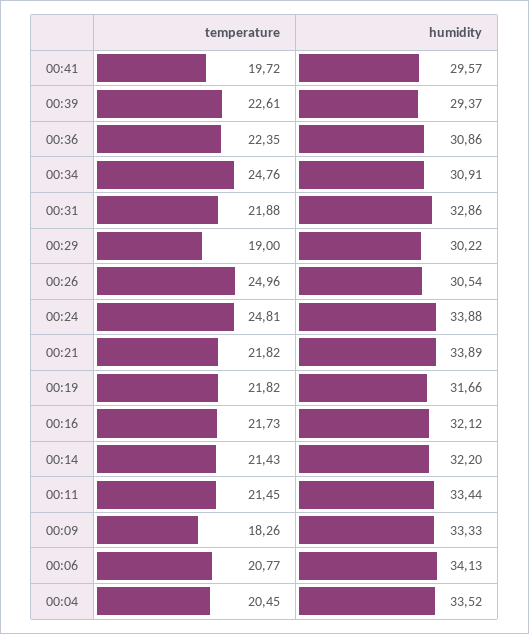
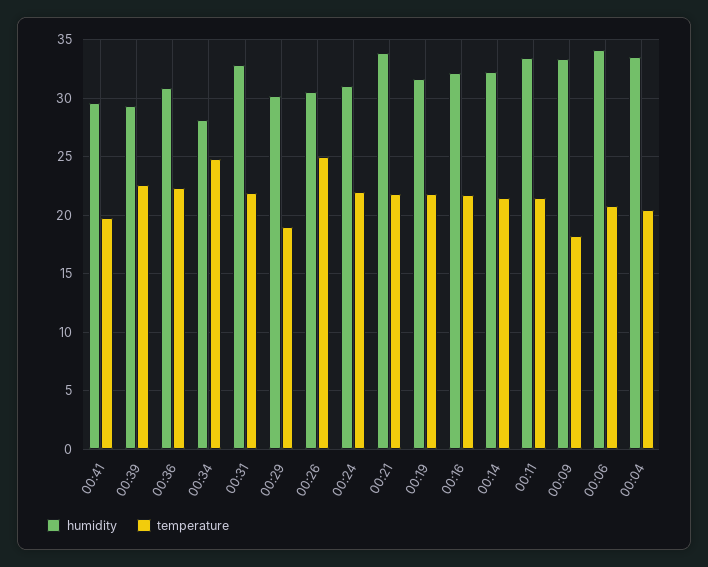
  {
    "temperature": {
      "00:41": 19.72,
      "00:39": 22.61,
      "00:36": 22.35,
      "00:34": 24.76,
      "00:31": 21.88,
      "00:29": 19,
      "00:26": 24.96,
-     "00:24": 24.81,
+     "00:24": 22,
      "00:21": 21.82,
      "00:19": 21.82,
      "00:16": 21.73,
      "00:14": 21.43,
      "00:11": 21.45,
      "00:09": 18.26,
      "00:06": 20.77,
      "00:04": 20.45
    },
    "humidity": {
      "00:41": 29.57,
      "00:39": 29.37,
      "00:36": 30.86,
-     "00:34": 30.91,
+     "00:34": 28,
      "00:31": 32.86,
      "00:29": 30.22,
      "00:26": 30.54,
-     "00:24": 33.88,
+     "00:24": 31,
      "00:21": 33.89,
      "00:19": 31.66,
      "00:16": 32.12,
      "00:14": 32.2,
      "00:11": 33.44,
      "00:09": 33.33,
      "00:06": 34.13,
      "00:04": 33.52
    }
  }

